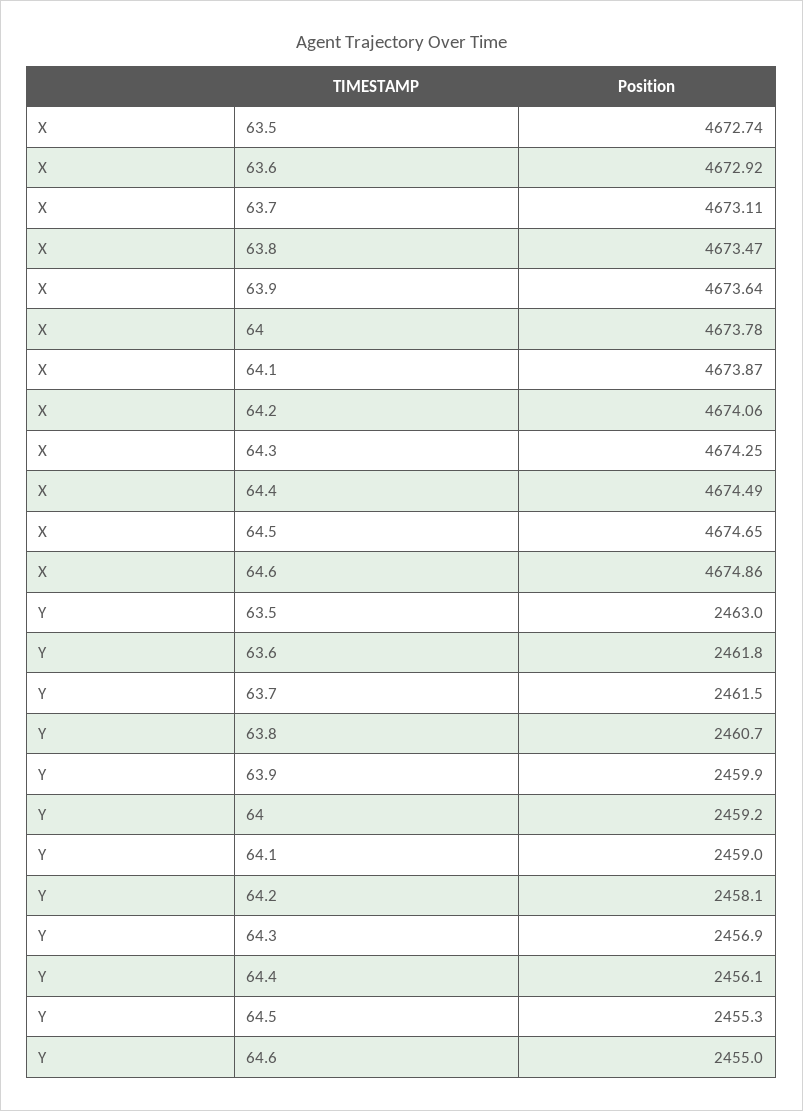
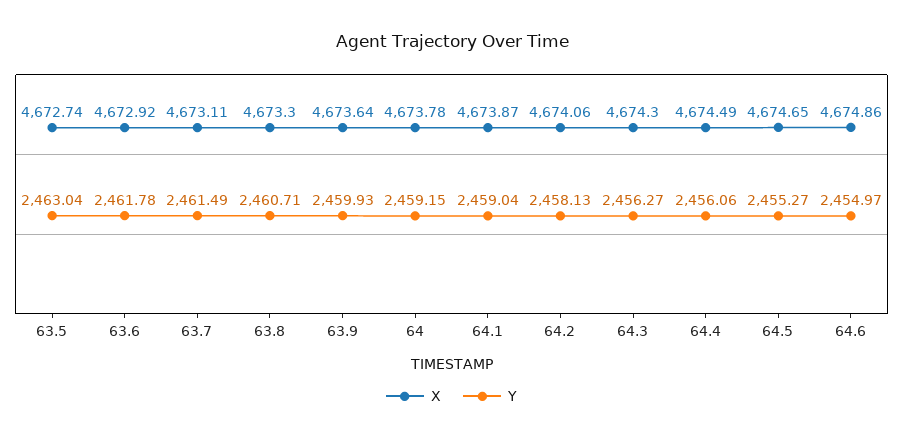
  {
    "X": {
      "63.5": 4672.74,
      "63.6": 4672.92,
      "63.7": 4673.11,
-     "63.8": 4673.47,
+     "63.8": 4673.3,
      "63.9": 4673.64,
      "64": 4673.78,
      "64.1": 4673.87,
      "64.2": 4674.06,
-     "64.3": 4674.25,
+     "64.3": 4674.3,
      "64.4": 4674.49,
      "64.5": 4674.65,
      "64.6": 4674.86
    },
    "Y": {
      "63.5": 2463.04,
      "63.6": 2461.78,
      "63.7": 2461.49,
      "63.8": 2460.71,
      "63.9": 2459.93,
      "64": 2459.15,
      "64.1": 2459.04,
      "64.2": 2458.13,
-     "64.3": 2456.9,
+     "64.3": 2456.27,
      "64.4": 2456.06,
      "64.5": 2455.27,
      "64.6": 2454.97
    }
  }

